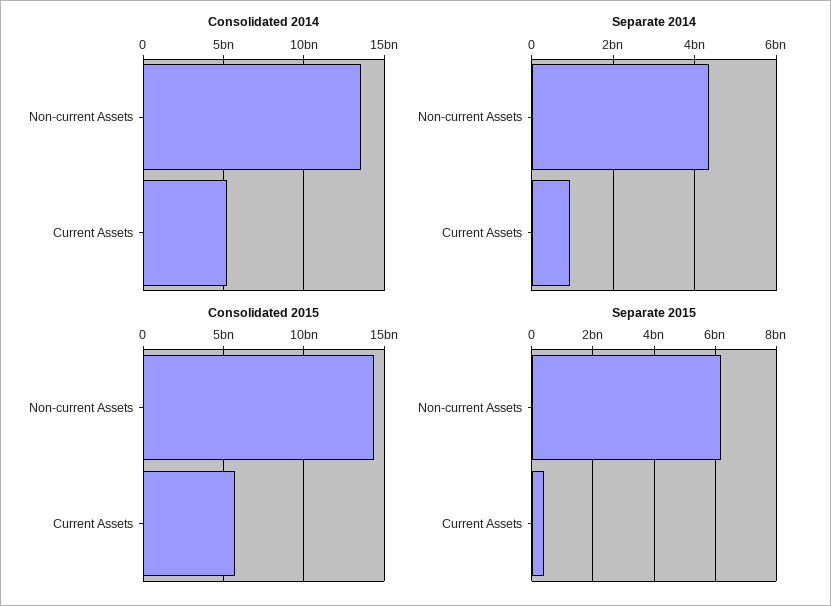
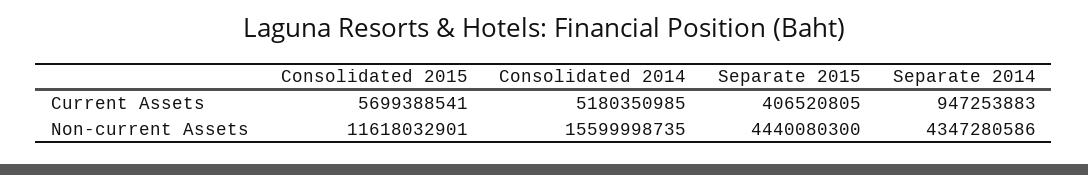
  {
    "Consolidated 2014": {
-     "Non-current Assets": 13500000000,
+     "Non-current Assets": 15599998735,
      "Current Assets": 5180350985
    },
    "Separate 2014": {
      "Non-current Assets": 4347280586,
      "Current Assets": 947253883
    },
    "Consolidated 2015": {
-     "Non-current Assets": 14500000000,
+     "Non-current Assets": 11618032901,
      "Current Assets": 5699388541
    },
    "Separate 2015": {
-     "Non-current Assets": 6200000000,
+     "Non-current Assets": 4440080300,
      "Current Assets": 406520805
    }
  }

